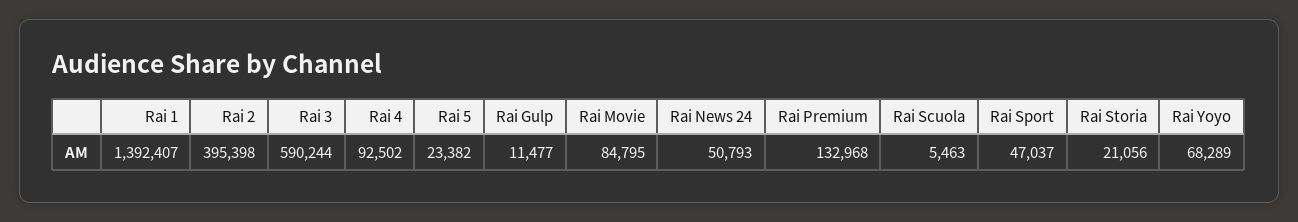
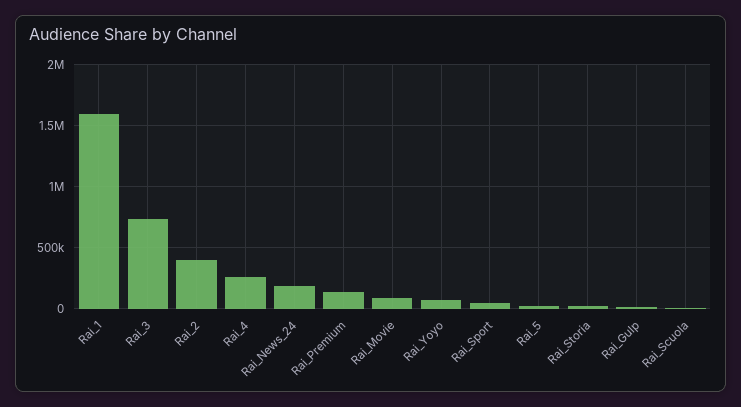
  {
-   "Rai 1": 1392407,
+   "Rai 1": 1600000,
    "Rai 2": 395398,
-   "Rai 3": 590244,
+   "Rai 3": 750000,
-   "Rai 4": 92502,
+   "Rai 4": 250000,
    "Rai 5": 23382,
    "Rai Gulp": 11477,
    "Rai Movie": 84795,
-   "Rai News 24": 50793,
+   "Rai News 24": 200000,
    "Rai Premium": 132968,
    "Rai Scuola": 5463,
    "Rai Sport": 47037,
    "Rai Storia": 21056,
    "Rai Yoyo": 68289
  }

